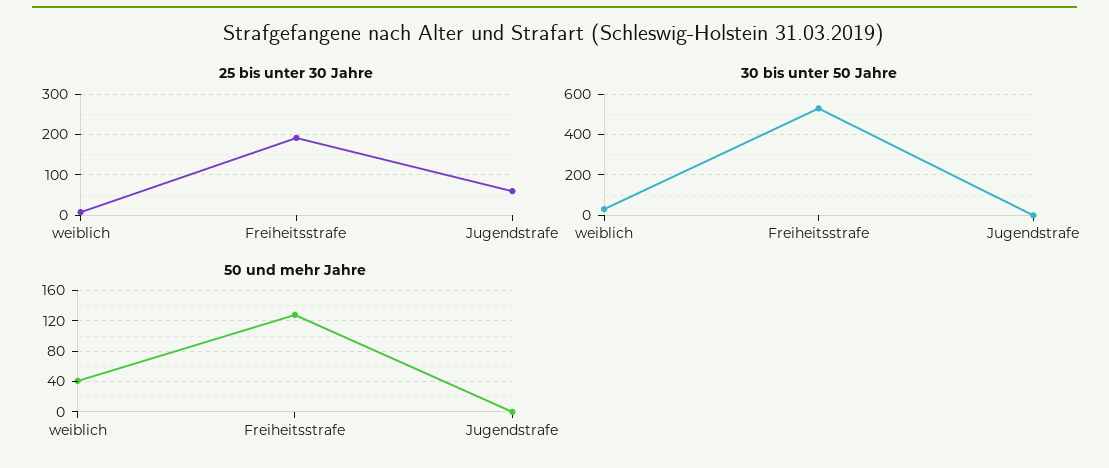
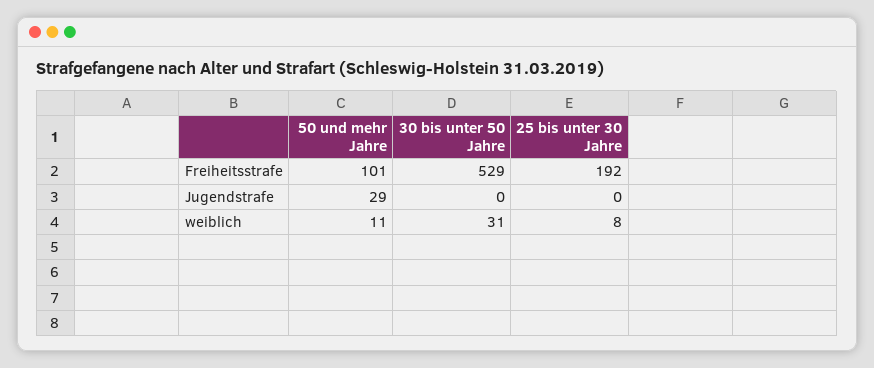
  {
    "25 bis unter 30 Jahre": {
      "weiblich": 8,
      "Freiheitsstrafe": 192,
-     "Jugendstrafe": 60
+     "Jugendstrafe": 0
    },
    "30 bis unter 50 Jahre": {
      "weiblich": 31,
      "Freiheitsstrafe": 529,
      "Jugendstrafe": 0
    },
    "50 und mehr Jahre": {
-     "weiblich": 40,
+     "weiblich": 11,
-     "Freiheitsstrafe": 130,
+     "Freiheitsstrafe": 101,
-     "Jugendstrafe": 0
+     "Jugendstrafe": 29
    }
  }

